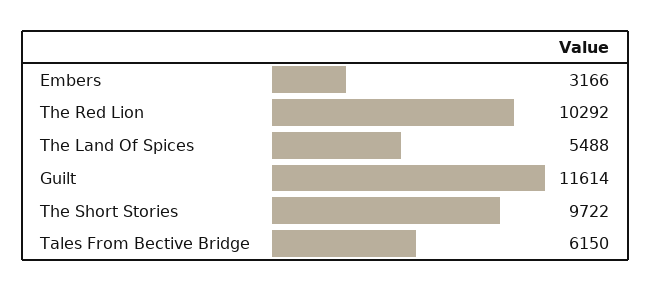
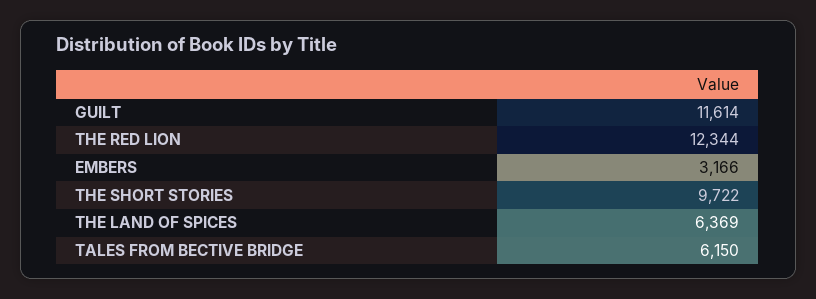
  {
    "Embers": 3166,
-   "The Red Lion": 10292,
+   "The Red Lion": 12344,
-   "The Land Of Spices": 5488,
+   "The Land Of Spices": 6369,
    "Guilt": 11614,
    "The Short Stories": 9722,
    "Tales From Bective Bridge": 6150
  }

